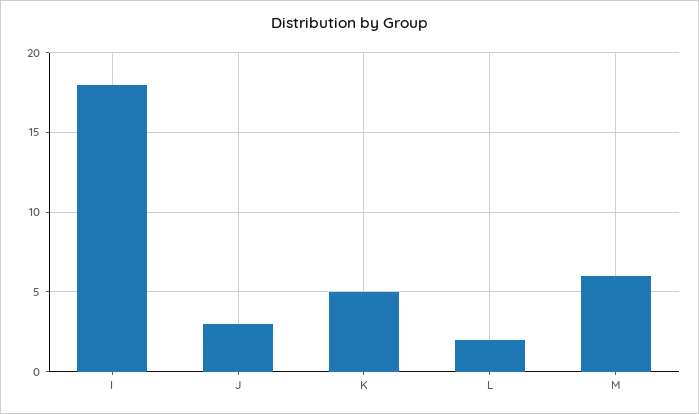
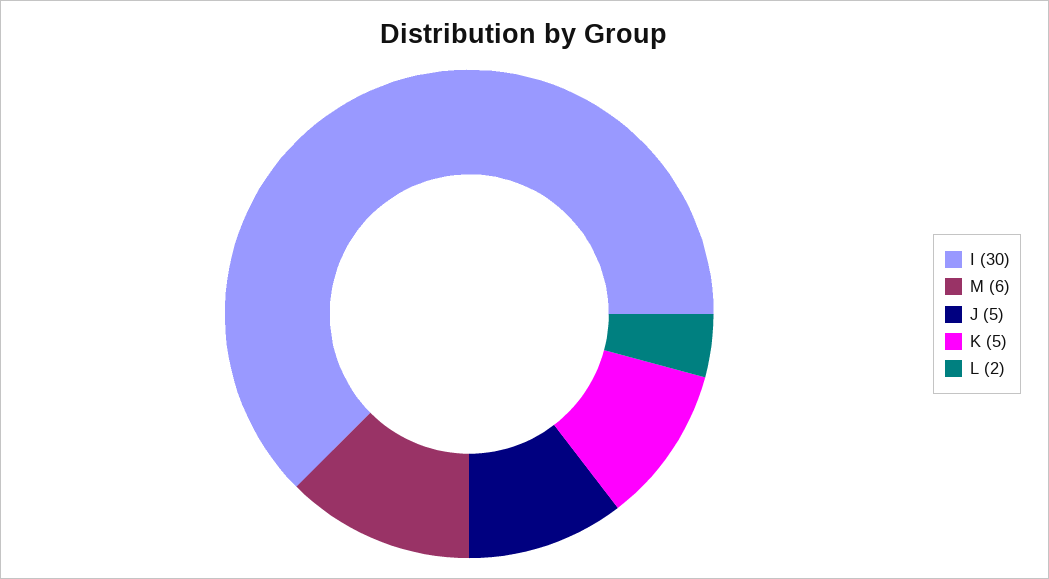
  {
-   "I": 18,
+   "I": 30,
-   "J": 3,
+   "J": 5,
    "K": 5,
    "L": 2,
    "M": 6
  }

